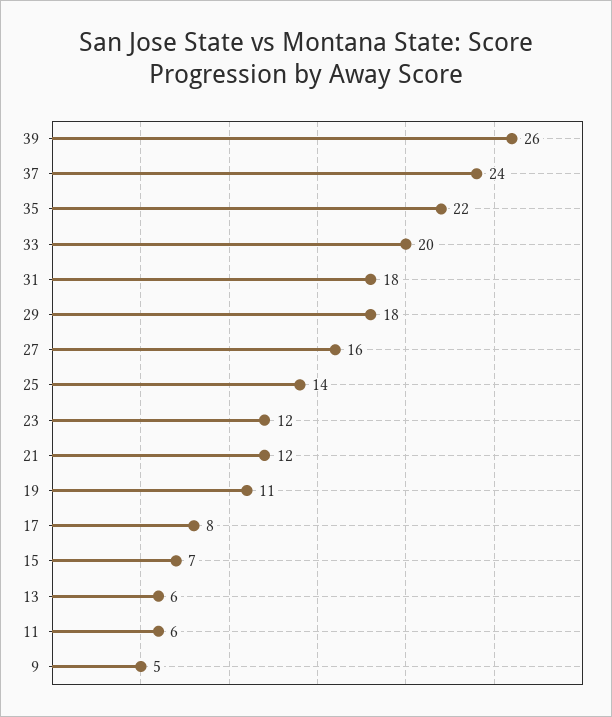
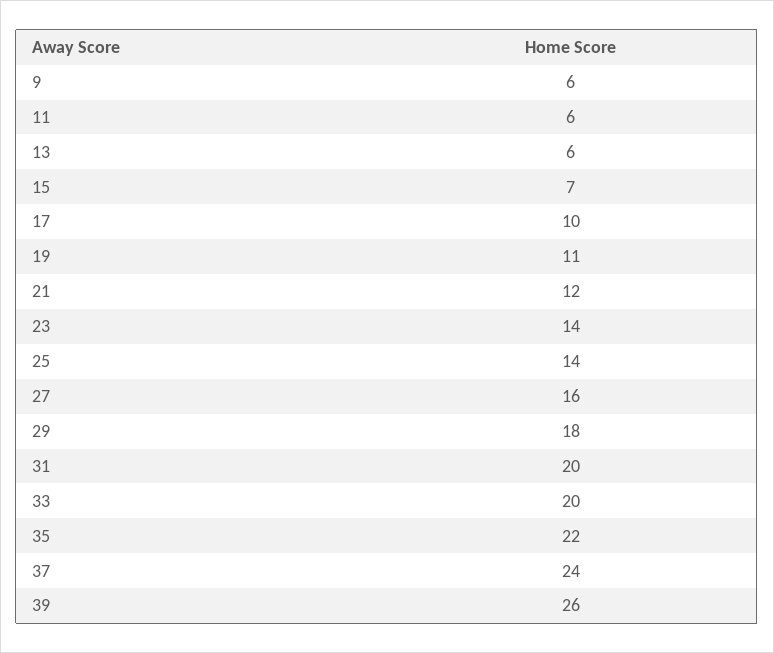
  {
    "39": 26,
    "37": 24,
    "35": 22,
    "33": 20,
-   "31": 18,
+   "31": 20,
    "29": 18,
    "27": 16,
    "25": 14,
-   "23": 12,
+   "23": 14,
    "21": 12,
    "19": 11,
-   "17": 8,
+   "17": 10,
    "15": 7,
    "13": 6,
    "11": 6,
-   "9": 5
+   "9": 6
  }

